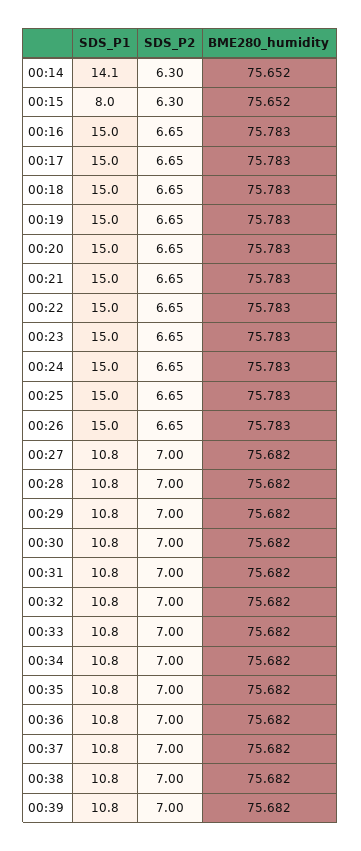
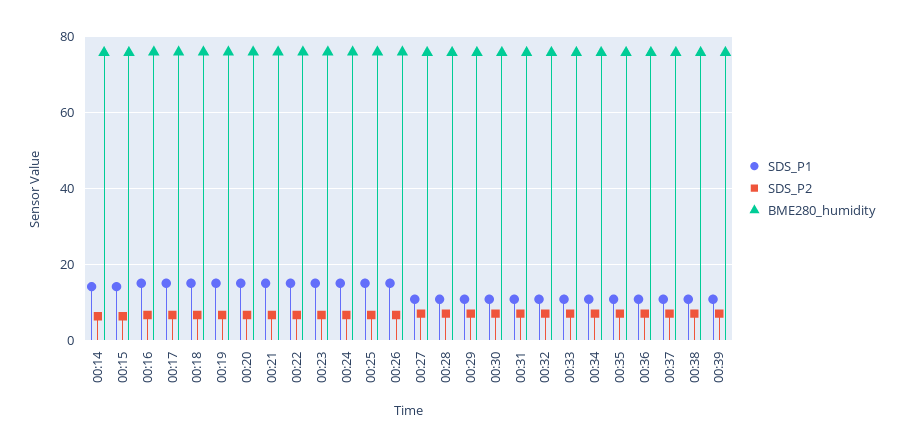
  {
    "SDS_P1": {
      "00:14": 14.1,
-     "00:15": 8,
+     "00:15": 14,
      "00:16": 15,
      "00:17": 15,
      "00:18": 15,
      "00:19": 15,
      "00:20": 15,
      "00:21": 15,
      "00:22": 15,
      "00:23": 15,
      "00:24": 15,
      "00:25": 15,
      "00:26": 15,
      "00:27": 10.8,
      "00:28": 10.8,
      "00:29": 10.8,
      "00:30": 10.8,
      "00:31": 10.8,
      "00:32": 10.8,
      "00:33": 10.8,
      "00:34": 10.8,
      "00:35": 10.8,
      "00:36": 10.8,
      "00:37": 10.8,
      "00:38": 10.8,
      "00:39": 10.8
    },
    "SDS_P2": {
      "00:14": 6.3,
      "00:15": 6.3,
      "00:16": 6.65,
      "00:17": 6.65,
      "00:18": 6.65,
      "00:19": 6.65,
      "00:20": 6.65,
      "00:21": 6.65,
      "00:22": 6.65,
      "00:23": 6.65,
      "00:24": 6.65,
      "00:25": 6.65,
      "00:26": 6.65,
      "00:27": 7,
      "00:28": 7,
      "00:29": 7,
      "00:30": 7,
      "00:31": 7,
      "00:32": 7,
      "00:33": 7,
      "00:34": 7,
      "00:35": 7,
      "00:36": 7,
      "00:37": 7,
      "00:38": 7,
      "00:39": 7
    },
    "BME280_humidity": {
      "00:14": 75.652,
      "00:15": 75.652,
      "00:16": 75.783,
      "00:17": 75.783,
      "00:18": 75.783,
      "00:19": 75.783,
      "00:20": 75.783,
      "00:21": 75.783,
      "00:22": 75.783,
      "00:23": 75.783,
      "00:24": 75.783,
      "00:25": 75.783,
      "00:26": 75.783,
      "00:27": 75.682,
      "00:28": 75.682,
      "00:29": 75.682,
      "00:30": 75.682,
      "00:31": 75.682,
      "00:32": 75.682,
      "00:33": 75.682,
      "00:34": 75.682,
      "00:35": 75.682,
      "00:36": 75.682,
      "00:37": 75.682,
      "00:38": 75.682,
      "00:39": 75.682
    }
  }

